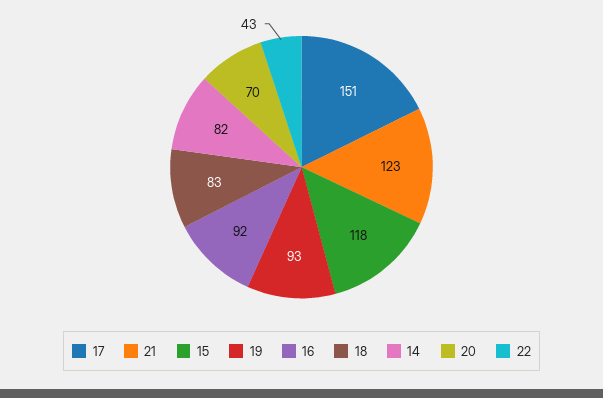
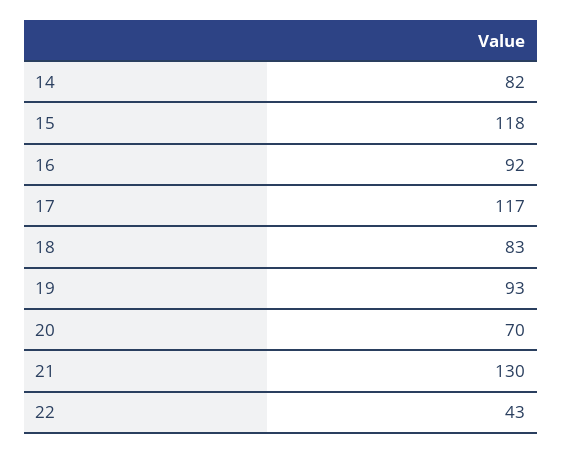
  {
-   "17": 151,
+   "17": 117,
-   "21": 123,
+   "21": 130,
    "15": 118,
    "19": 93,
    "16": 92,
    "18": 83,
    "14": 82,
    "20": 70,
    "22": 43
  }

